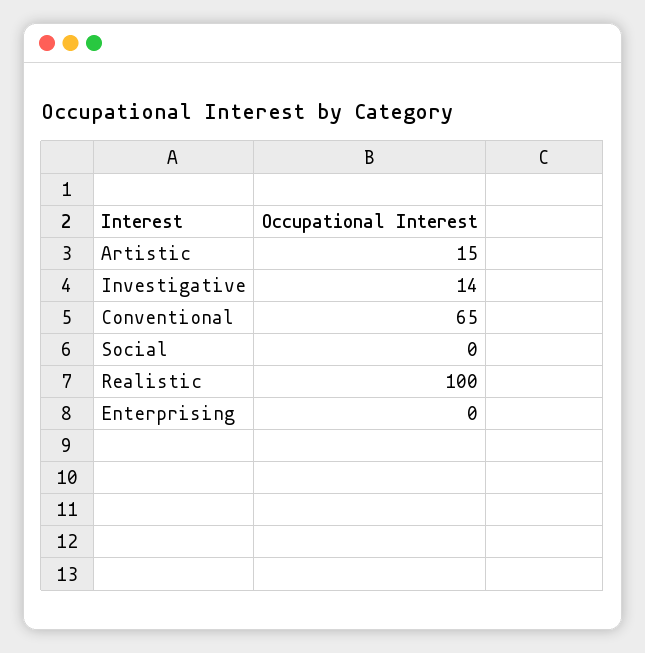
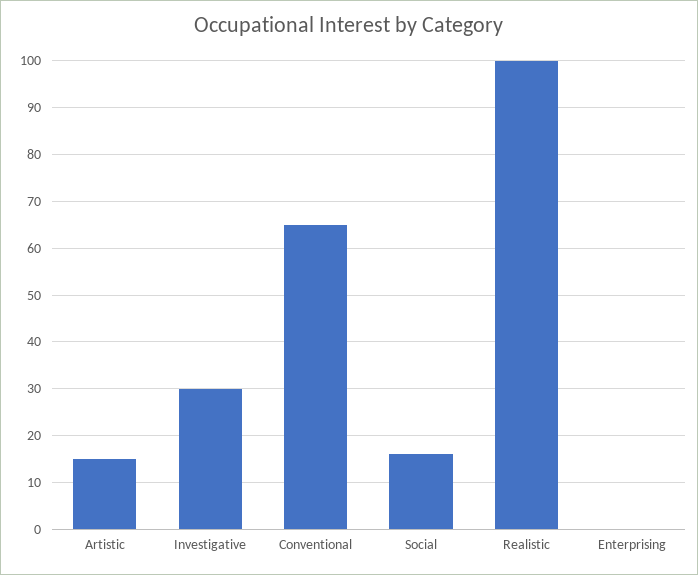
  {
    "Artistic": 15,
-   "Investigative": 14,
+   "Investigative": 30,
    "Conventional": 65,
-   "Social": 0,
+   "Social": 15,
    "Realistic": 100,
    "Enterprising": 0
  }

